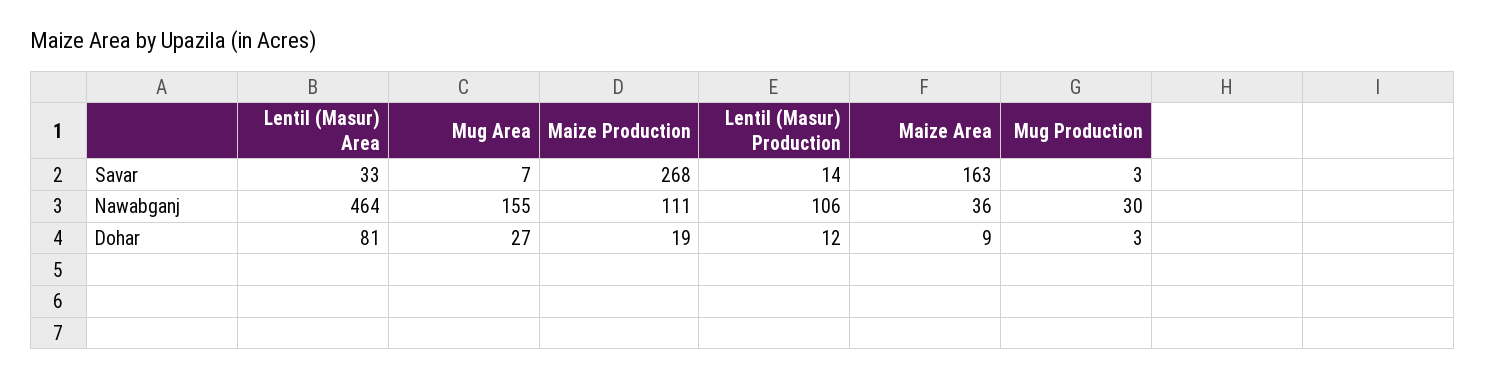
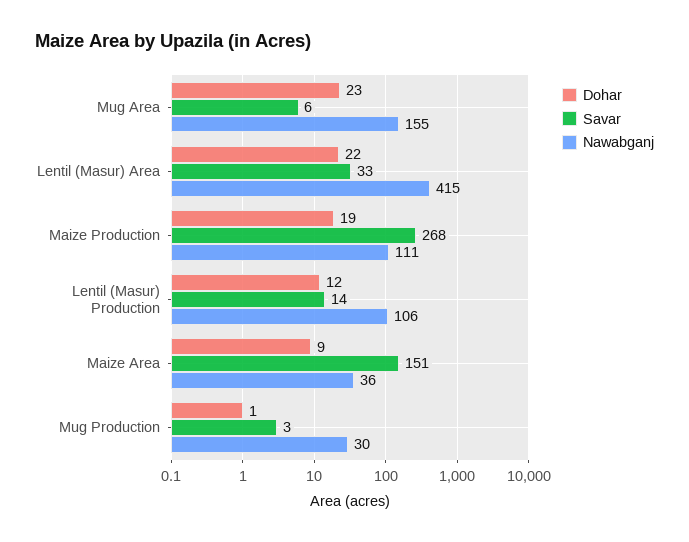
  {
    "Savar": {
      "Lentil (Masur) Area": 33,
-     "Mug Area": 7,
+     "Mug Area": 6,
      "Maize Production": 268,
      "Lentil (Masur) Production": 14,
-     "Maize Area": 163,
+     "Maize Area": 151,
      "Mug Production": 3
    },
    "Nawabganj": {
-     "Lentil (Masur) Area": 464,
+     "Lentil (Masur) Area": 415,
      "Mug Area": 155,
      "Maize Production": 111,
      "Lentil (Masur) Production": 106,
      "Maize Area": 36,
      "Mug Production": 30
    },
    "Dohar": {
-     "Lentil (Masur) Area": 81,
+     "Lentil (Masur) Area": 22,
-     "Mug Area": 27,
+     "Mug Area": 23,
      "Maize Production": 19,
      "Lentil (Masur) Production": 12,
      "Maize Area": 9,
-     "Mug Production": 3
+     "Mug Production": 1
    }
  }

